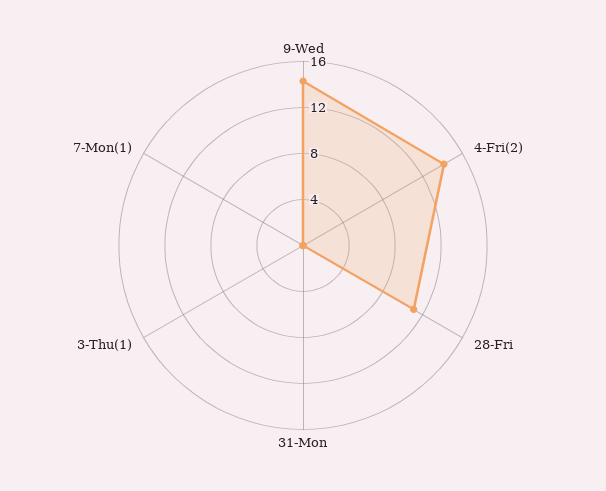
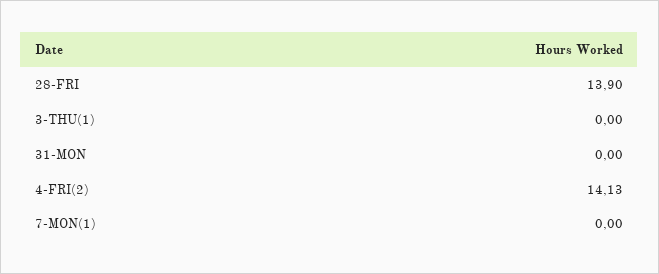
  {
-   "9-Wed": 14,
    "4-Fri(2)": 14.13,
-   "28-Fri": 11,
+   "28-Fri": 13.9,
    "31-Mon": 0,
    "3-Thu(1)": 0,
    "7-Mon(1)": 0
  }

